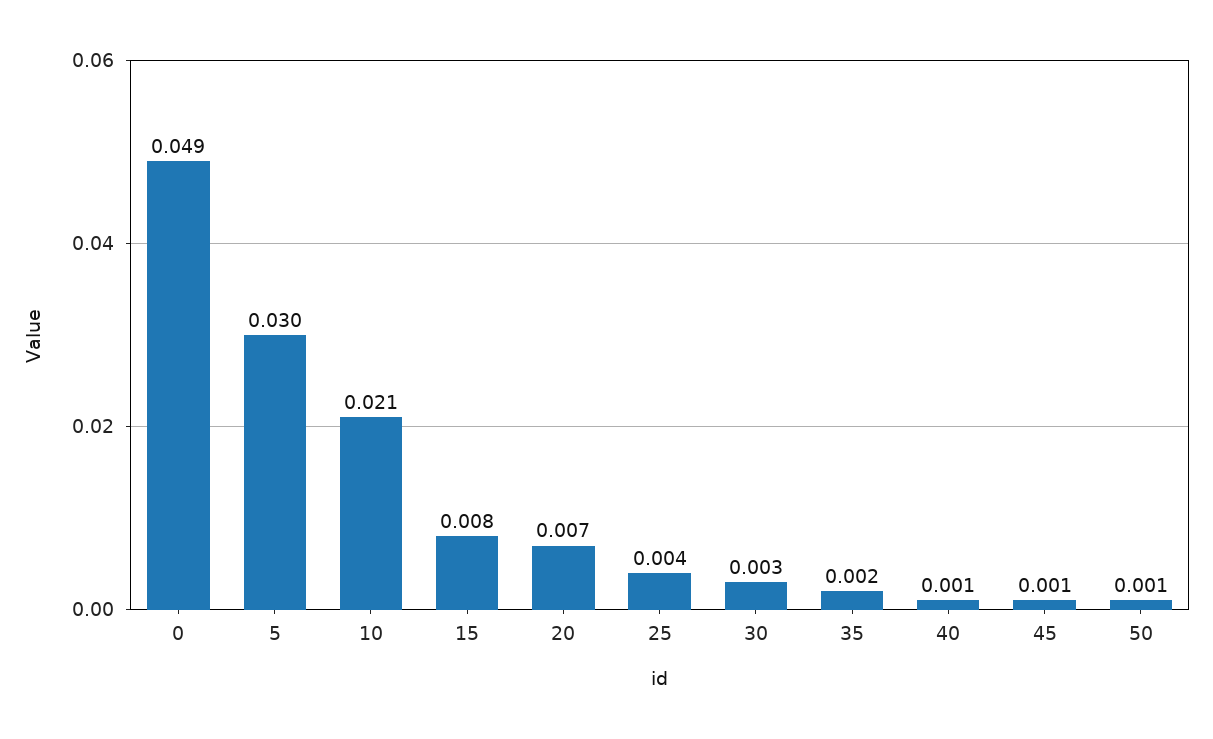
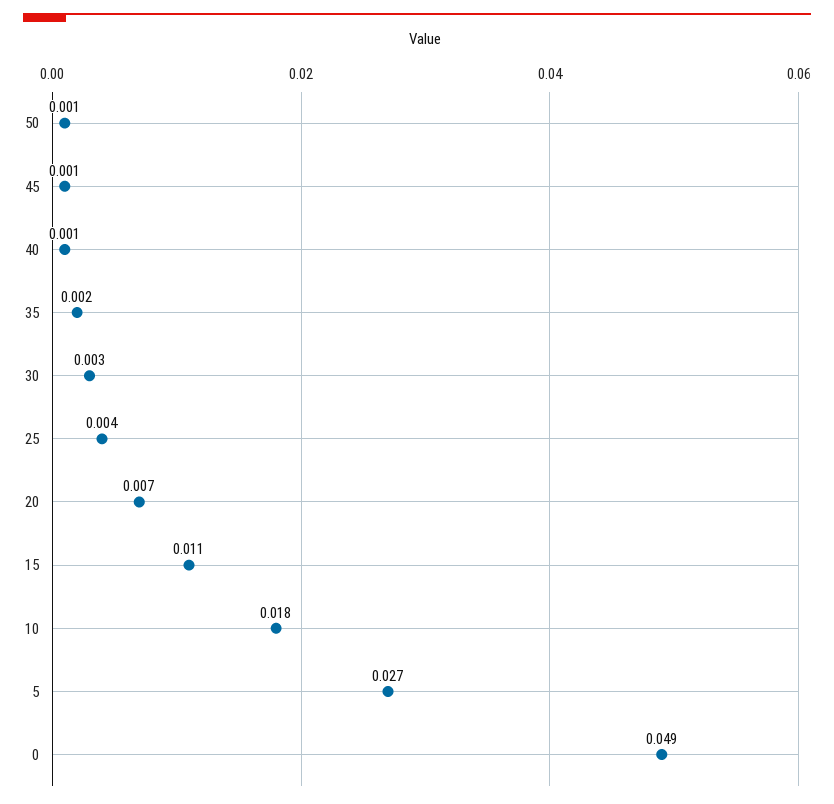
  {
    "0": 0.049,
-   "5": 0.03,
+   "5": 0.027,
-   "10": 0.021,
+   "10": 0.018,
-   "15": 0.008,
+   "15": 0.011,
    "20": 0.007,
    "25": 0.004,
    "30": 0.003,
    "35": 0.002,
    "40": 0.001,
    "45": 0.001,
    "50": 0.001
  }

